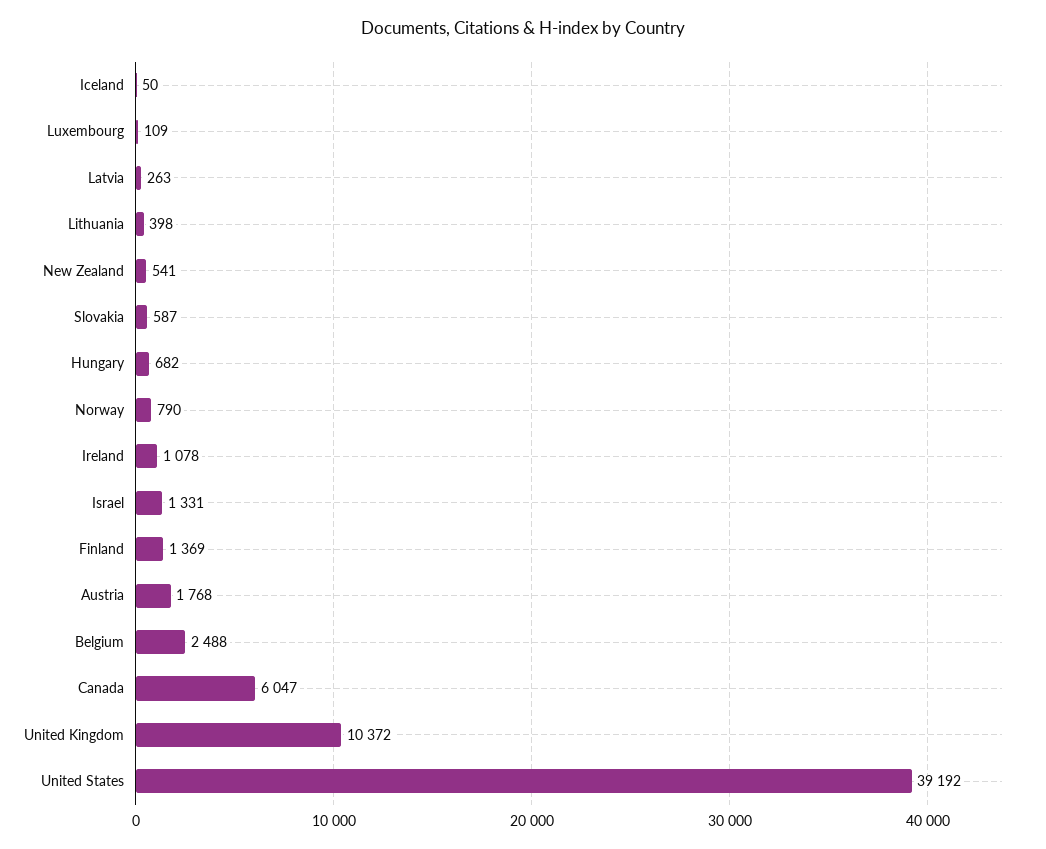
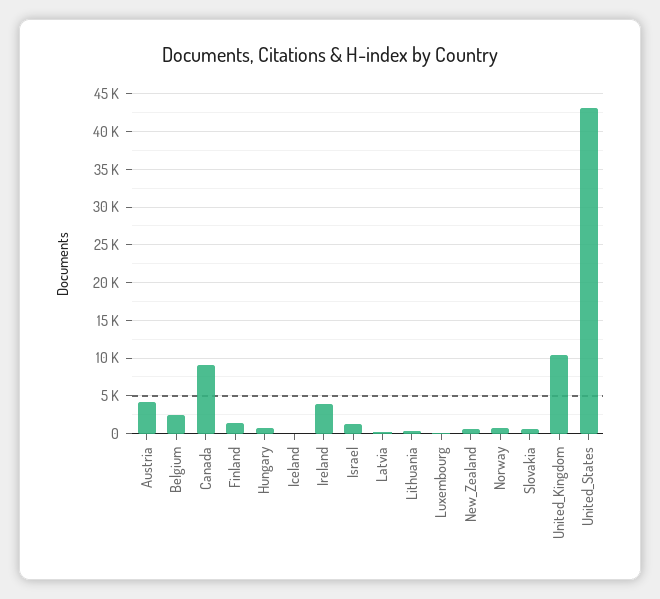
  {
    "Iceland": 50,
    "Luxembourg": 109,
    "Latvia": 263,
    "Lithuania": 398,
    "New Zealand": 541,
    "Slovakia": 587,
    "Hungary": 682,
    "Norway": 790,
-   "Ireland": 1078,
+   "Ireland": 4000,
    "Israel": 1331,
    "Finland": 1369,
-   "Austria": 1768,
+   "Austria": 4000,
    "Belgium": 2488,
-   "Canada": 6047,
+   "Canada": 9000,
    "United Kingdom": 10372,
-   "United States": 39192
+   "United States": 43000
  }

